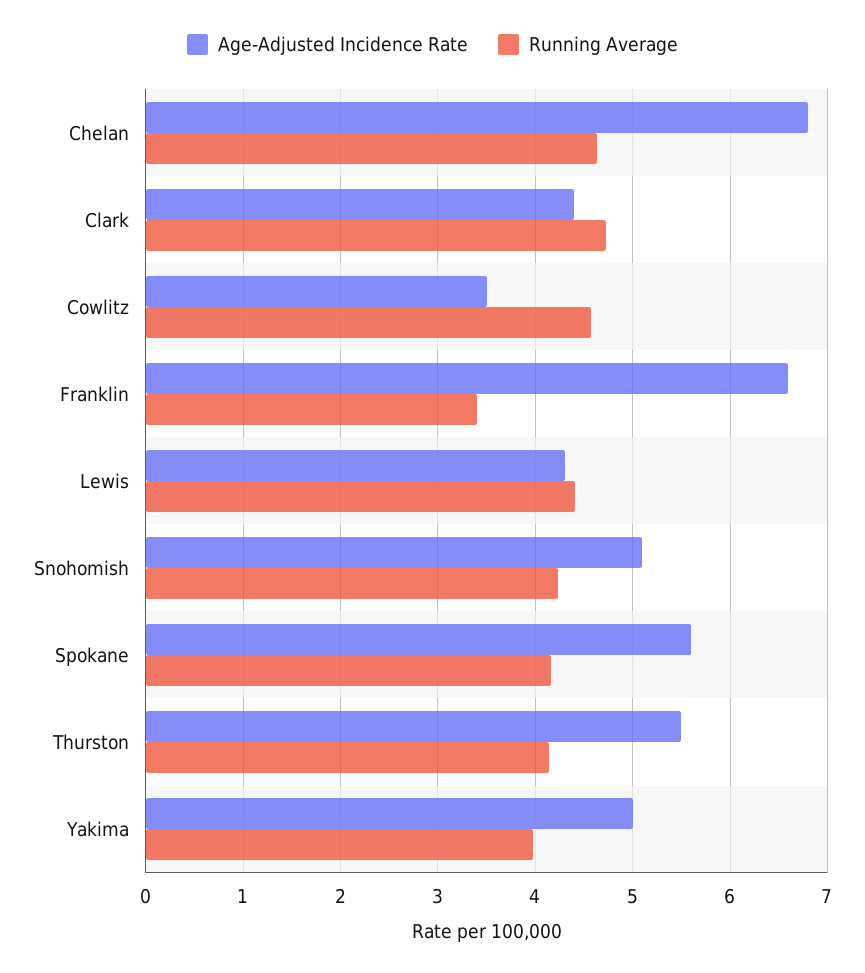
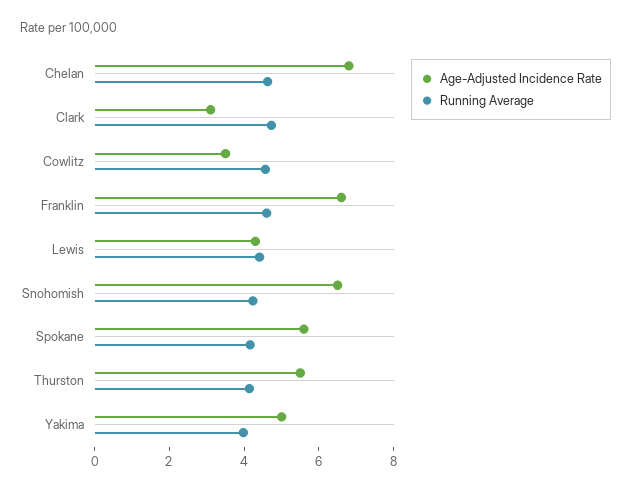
  {
    "Age-Adjusted Incidence Rate": {
      "Chelan": 6.8,
-     "Clark": 4.4,
+     "Clark": 3,
      "Cowlitz": 3.5,
      "Franklin": 6.6,
      "Lewis": 4.3,
-     "Snohomish": 5.1,
+     "Snohomish": 6.5,
      "Spokane": 5.6,
      "Thurston": 5.5,
      "Yakima": 5
    },
    "Running Average": {
      "Chelan": 4.6,
      "Clark": 4.7,
      "Cowlitz": 4.6,
-     "Franklin": 3.4,
+     "Franklin": 4.5,
      "Lewis": 4.4,
      "Snohomish": 4.2,
      "Spokane": 4.2,
      "Thurston": 4.1,
      "Yakima": 4
    }
  }

